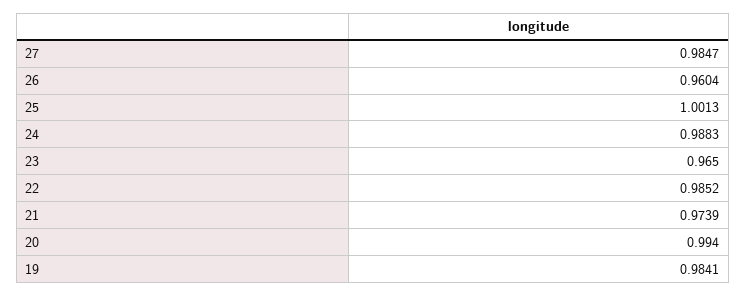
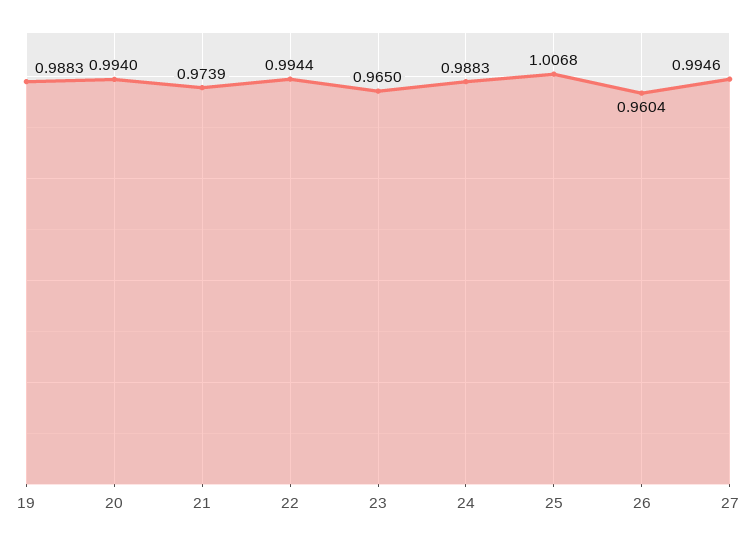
  {
-   "27": 0.9847,
+   "27": 0.9946,
    "26": 0.9604,
-   "25": 1.0013,
+   "25": 1.0068,
    "24": 0.9883,
    "23": 0.965,
-   "22": 0.9852,
+   "22": 0.9944,
    "21": 0.9739,
    "20": 0.994,
-   "19": 0.9841
+   "19": 0.9883
  }

